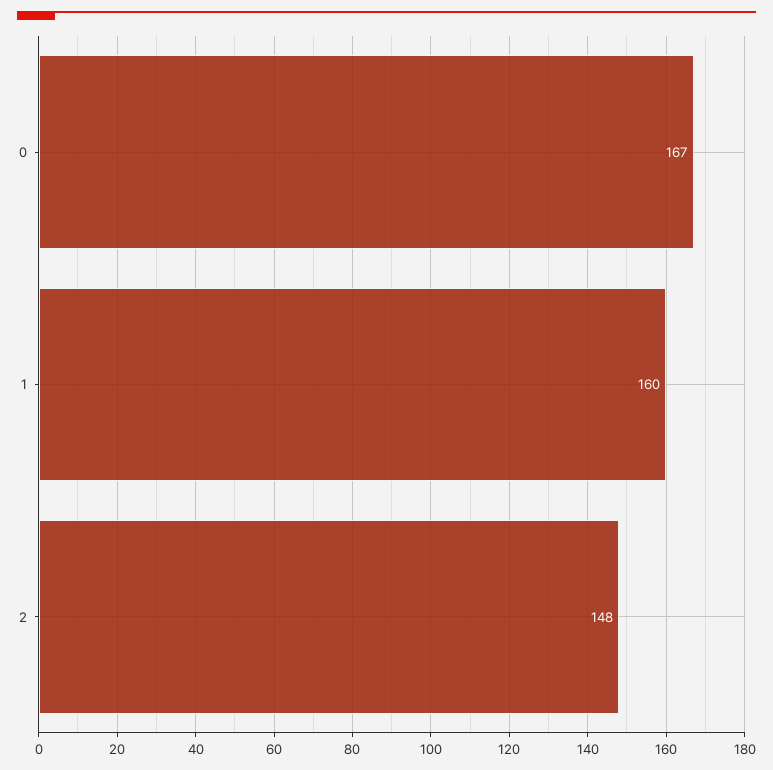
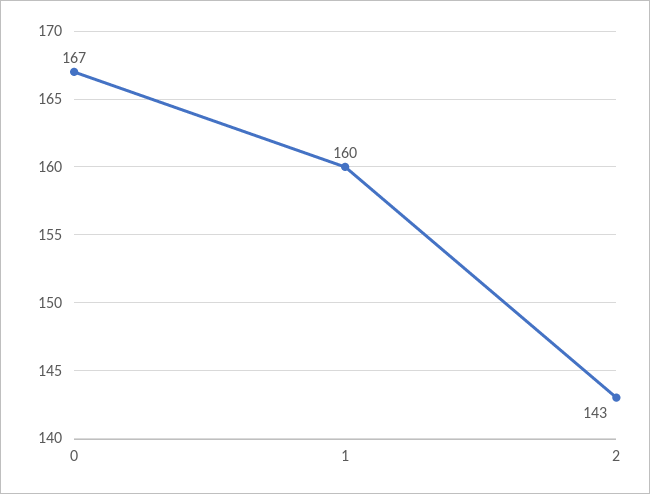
  {
    "0": 167,
    "1": 160,
-   "2": 148
+   "2": 143
  }

